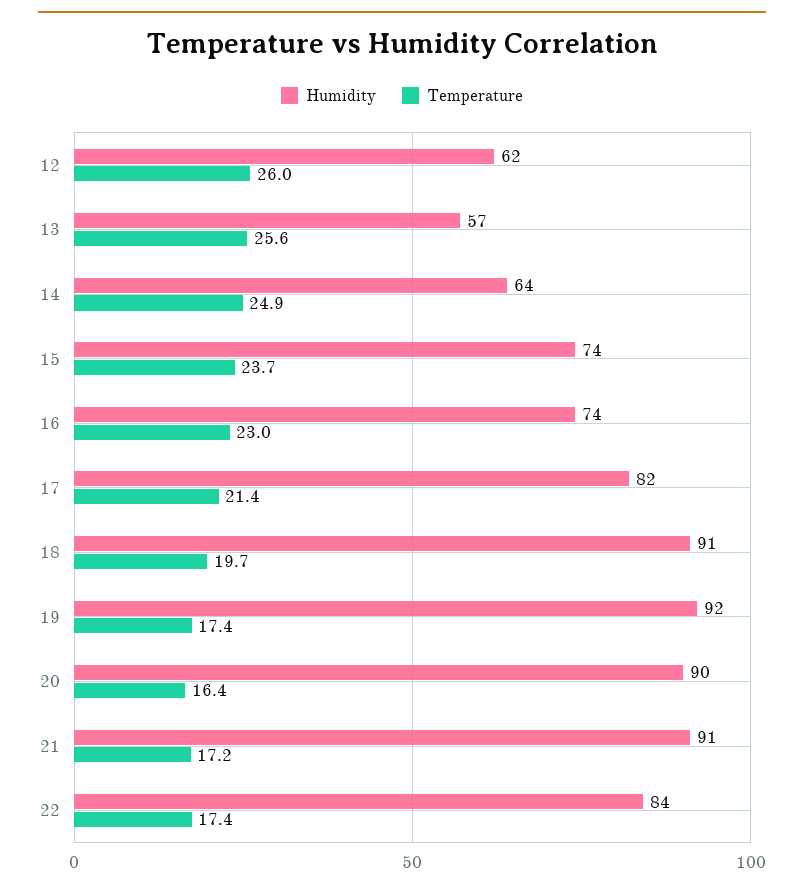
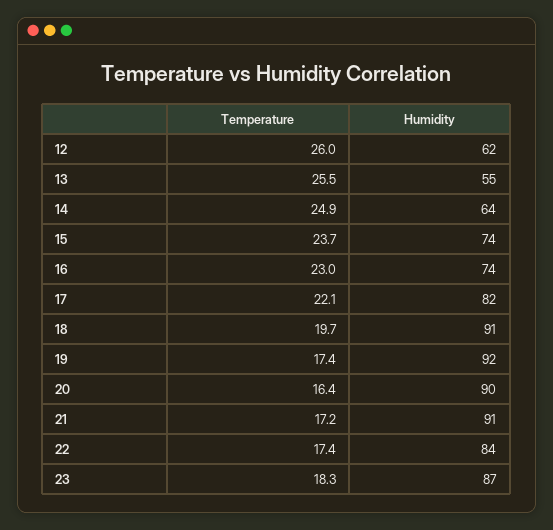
  {
    "Humidity": {
      "12": 62,
-     "13": 57,
+     "13": 55,
      "14": 64,
      "15": 74,
      "16": 74,
      "17": 82,
      "18": 91,
      "19": 92,
      "20": 90,
      "21": 91,
-     "22": 84
+     "22": 84,
+     "23": 87
    },
    "Temperature": {
      "12": 26,
-     "13": 25.6,
+     "13": 25.5,
      "14": 24.9,
      "15": 23.7,
      "16": 23,
-     "17": 21.4,
+     "17": 22.1,
      "18": 19.7,
      "19": 17.4,
      "20": 16.4,
      "21": 17.2,
-     "22": 17.4
+     "22": 17.4,
+     "23": 18.3
    }
  }

